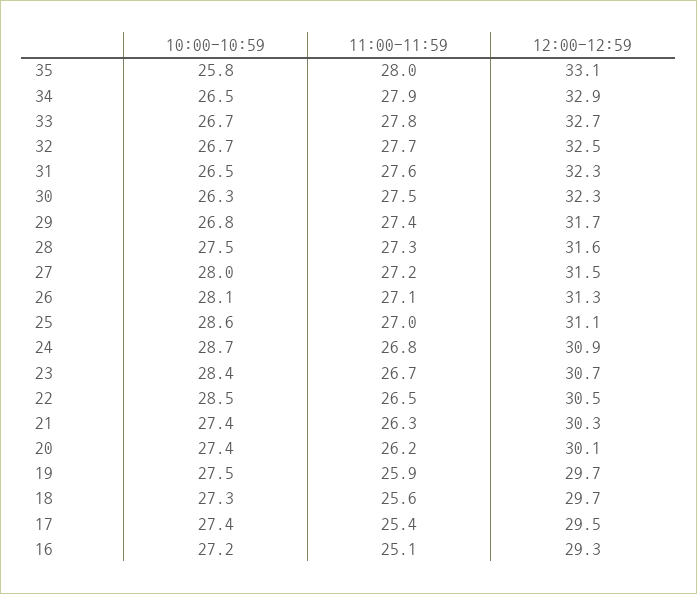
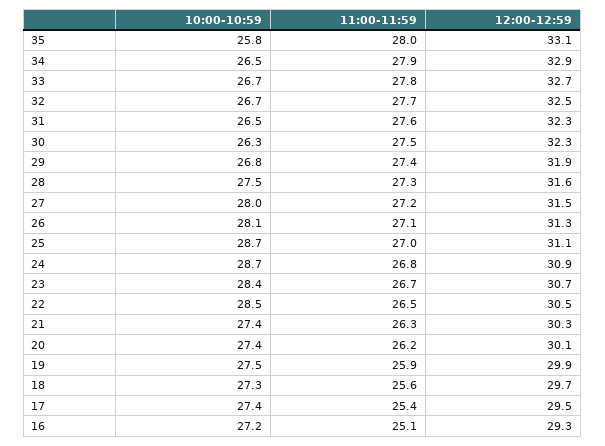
  {
    "10:00-10:59": {
      "35": 25.8,
      "34": 26.5,
      "33": 26.7,
      "32": 26.7,
      "31": 26.5,
      "30": 26.3,
      "29": 26.8,
      "28": 27.5,
      "27": 28,
      "26": 28.1,
-     "25": 28.6,
+     "25": 28.7,
      "24": 28.7,
      "23": 28.4,
      "22": 28.5,
      "21": 27.4,
      "20": 27.4,
      "19": 27.5,
      "18": 27.3,
      "17": 27.4,
      "16": 27.2
    },
    "11:00-11:59": {
      "35": 28,
      "34": 27.9,
      "33": 27.8,
      "32": 27.7,
      "31": 27.6,
      "30": 27.5,
      "29": 27.4,
      "28": 27.3,
      "27": 27.2,
      "26": 27.1,
      "25": 27,
      "24": 26.8,
      "23": 26.7,
      "22": 26.5,
      "21": 26.3,
      "20": 26.2,
      "19": 25.9,
      "18": 25.6,
      "17": 25.4,
      "16": 25.1
    },
    "12:00-12:59": {
      "35": 33.1,
      "34": 32.9,
      "33": 32.7,
      "32": 32.5,
      "31": 32.3,
      "30": 32.3,
-     "29": 31.7,
+     "29": 31.9,
      "28": 31.6,
      "27": 31.5,
      "26": 31.3,
      "25": 31.1,
      "24": 30.9,
      "23": 30.7,
      "22": 30.5,
      "21": 30.3,
      "20": 30.1,
-     "19": 29.7,
+     "19": 29.9,
      "18": 29.7,
      "17": 29.5,
      "16": 29.3
    }
  }

